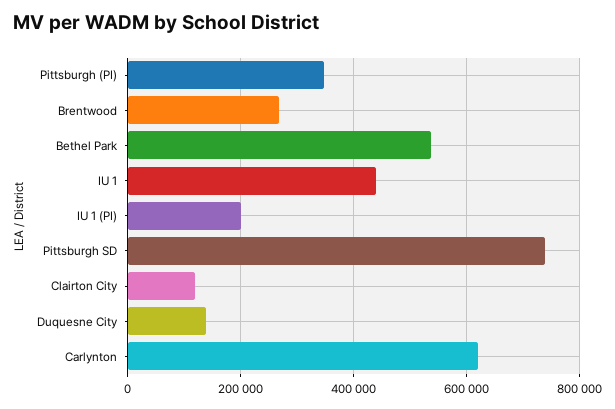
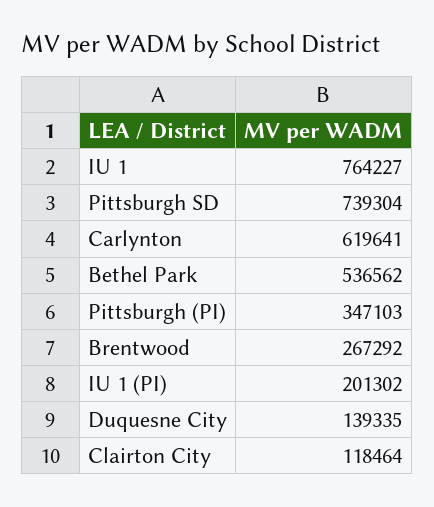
  {
    "Pittsburgh (PI)": 347103,
    "Brentwood": 267292,
    "Bethel Park": 536562,
-   "IU 1": 440000,
+   "IU 1": 764227,
    "IU 1 (PI)": 201302,
    "Pittsburgh SD": 739304,
    "Clairton City": 118464,
    "Duquesne City": 139335,
    "Carlynton": 619641
  }

